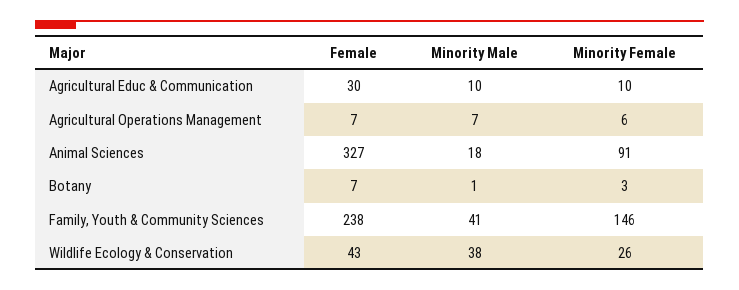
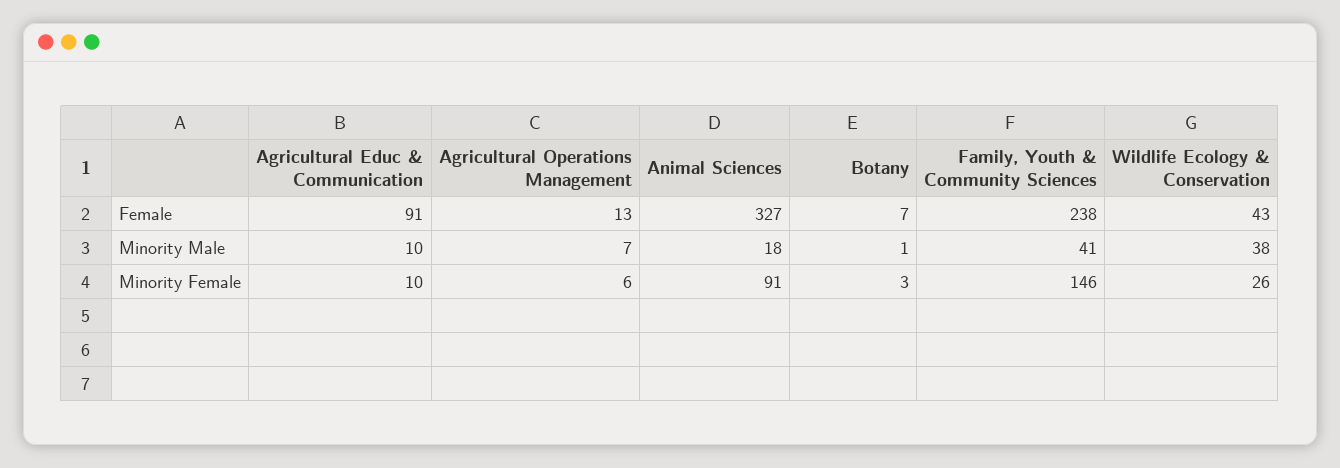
  {
    "Female": {
-     "Agricultural Educ & Communication": 30,
+     "Agricultural Educ & Communication": 91,
-     "Agricultural Operations Management": 7,
+     "Agricultural Operations Management": 13,
      "Animal Sciences": 327,
      "Botany": 7,
      "Family, Youth & Community Sciences": 238,
      "Wildlife Ecology & Conservation": 43
    },
    "Minority Male": {
      "Agricultural Educ & Communication": 10,
      "Agricultural Operations Management": 7,
      "Animal Sciences": 18,
      "Botany": 1,
      "Family, Youth & Community Sciences": 41,
      "Wildlife Ecology & Conservation": 38
    },
    "Minority Female": {
      "Agricultural Educ & Communication": 10,
      "Agricultural Operations Management": 6,
      "Animal Sciences": 91,
      "Botany": 3,
      "Family, Youth & Community Sciences": 146,
      "Wildlife Ecology & Conservation": 26
    }
  }

